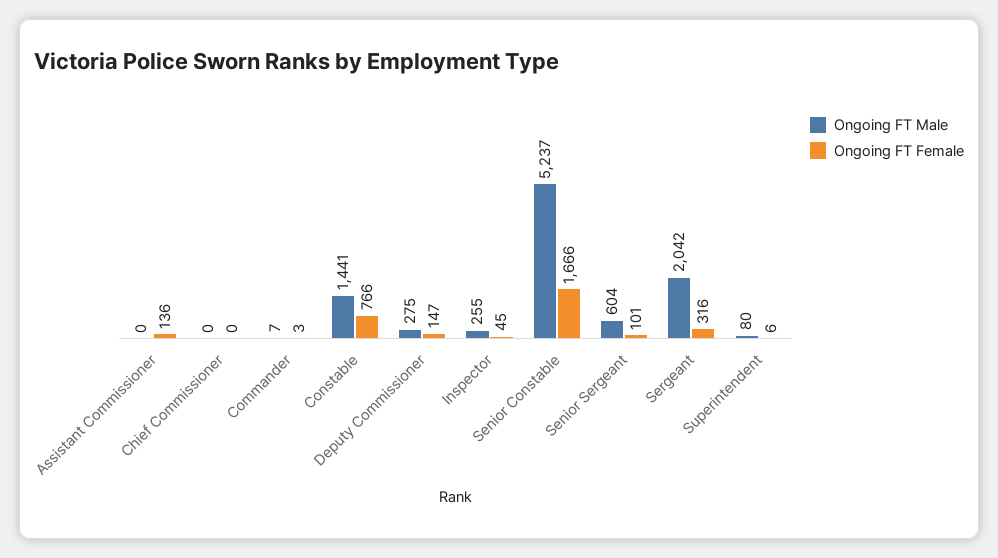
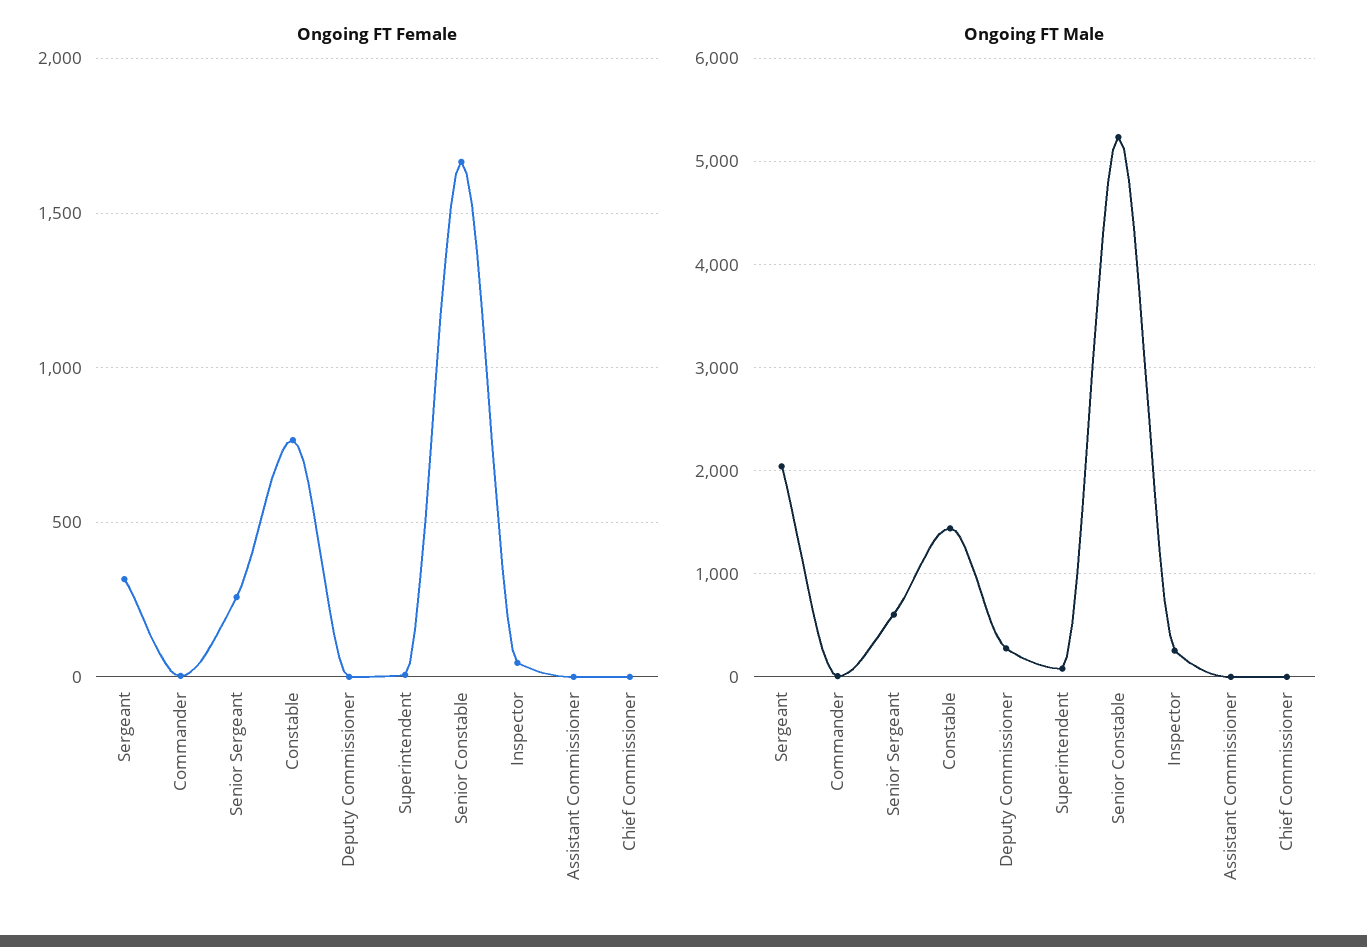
  {
    "Ongoing FT Male": {
      "Assistant Commissioner": 0,
      "Chief Commissioner": 0,
      "Commander": 7,
      "Constable": 1441,
      "Deputy Commissioner": 275,
      "Inspector": 255,
      "Senior Constable": 5237,
      "Senior Sergeant": 604,
      "Sergeant": 2042,
      "Superintendent": 80
    },
    "Ongoing FT Female": {
-     "Assistant Commissioner": 136,
+     "Assistant Commissioner": 0,
      "Chief Commissioner": 0,
      "Commander": 3,
      "Constable": 766,
-     "Deputy Commissioner": 147,
+     "Deputy Commissioner": 0,
      "Inspector": 45,
      "Senior Constable": 1666,
-     "Senior Sergeant": 101,
+     "Senior Sergeant": 250,
      "Sergeant": 316,
      "Superintendent": 6
    }
  }

